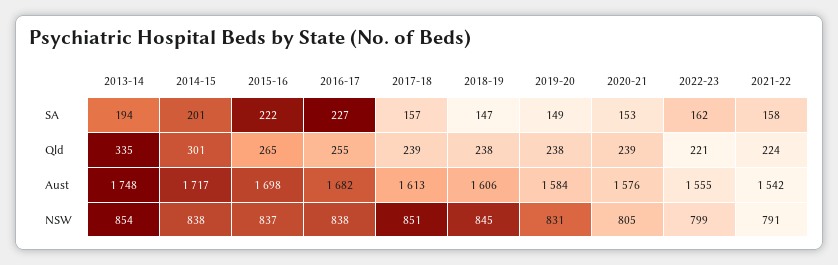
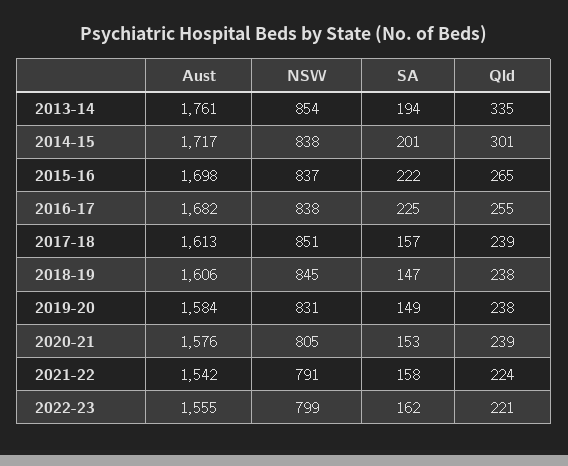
  {
    "2013-14": {
      "SA": 194,
      "Qld": 335,
-     "Aust": 1748,
+     "Aust": 1761,
      "NSW": 854
    },
    "2014-15": {
      "SA": 201,
      "Qld": 301,
      "Aust": 1717,
      "NSW": 838
    },
    "2015-16": {
      "SA": 222,
      "Qld": 265,
      "Aust": 1698,
      "NSW": 837
    },
    "2016-17": {
-     "SA": 227,
+     "SA": 225,
      "Qld": 255,
      "Aust": 1682,
      "NSW": 838
    },
    "2017-18": {
      "SA": 157,
      "Qld": 239,
      "Aust": 1613,
      "NSW": 851
    },
    "2018-19": {
      "SA": 147,
      "Qld": 238,
      "Aust": 1606,
      "NSW": 845
    },
    "2019-20": {
      "SA": 149,
      "Qld": 238,
      "Aust": 1584,
      "NSW": 831
    },
    "2020-21": {
      "SA": 153,
      "Qld": 239,
      "Aust": 1576,
      "NSW": 805
    },
    "2022-23": {
      "SA": 162,
      "Qld": 221,
      "Aust": 1555,
      "NSW": 799
    },
    "2021-22": {
      "SA": 158,
      "Qld": 224,
      "Aust": 1542,
      "NSW": 791
    }
  }

